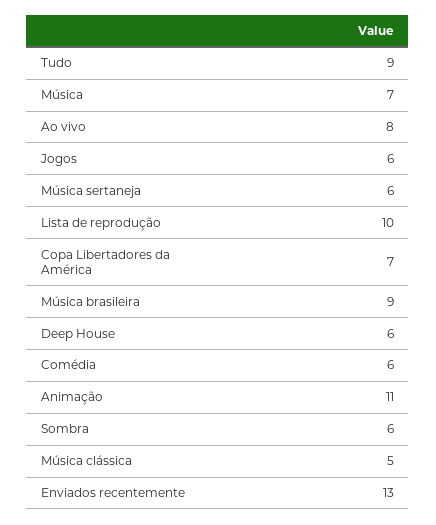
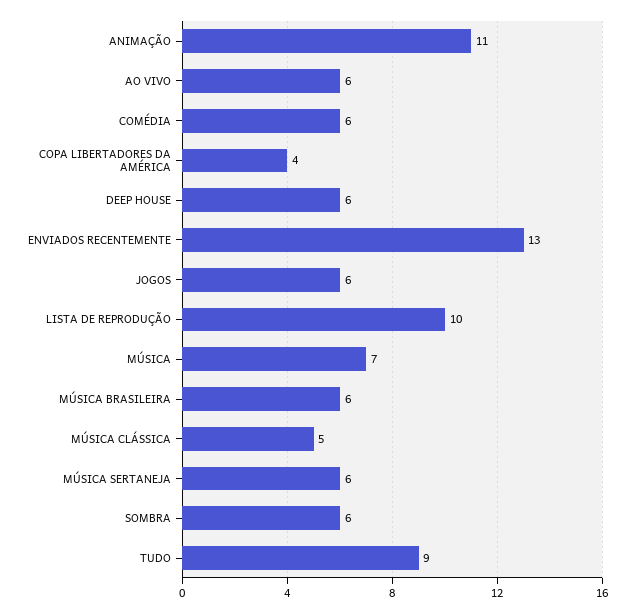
  {
    "Tudo": 9,
    "Música": 7,
-   "Ao vivo": 8,
+   "Ao vivo": 6,
    "Jogos": 6,
    "Música sertaneja": 6,
    "Lista de reprodução": 10,
-   "Copa Libertadores da América": 7,
+   "Copa Libertadores da América": 4,
-   "Música brasileira": 9,
+   "Música brasileira": 6,
    "Deep House": 6,
    "Comédia": 6,
    "Animação": 11,
    "Sombra": 6,
    "Música clássica": 5,
    "Enviados recentemente": 13
  }

